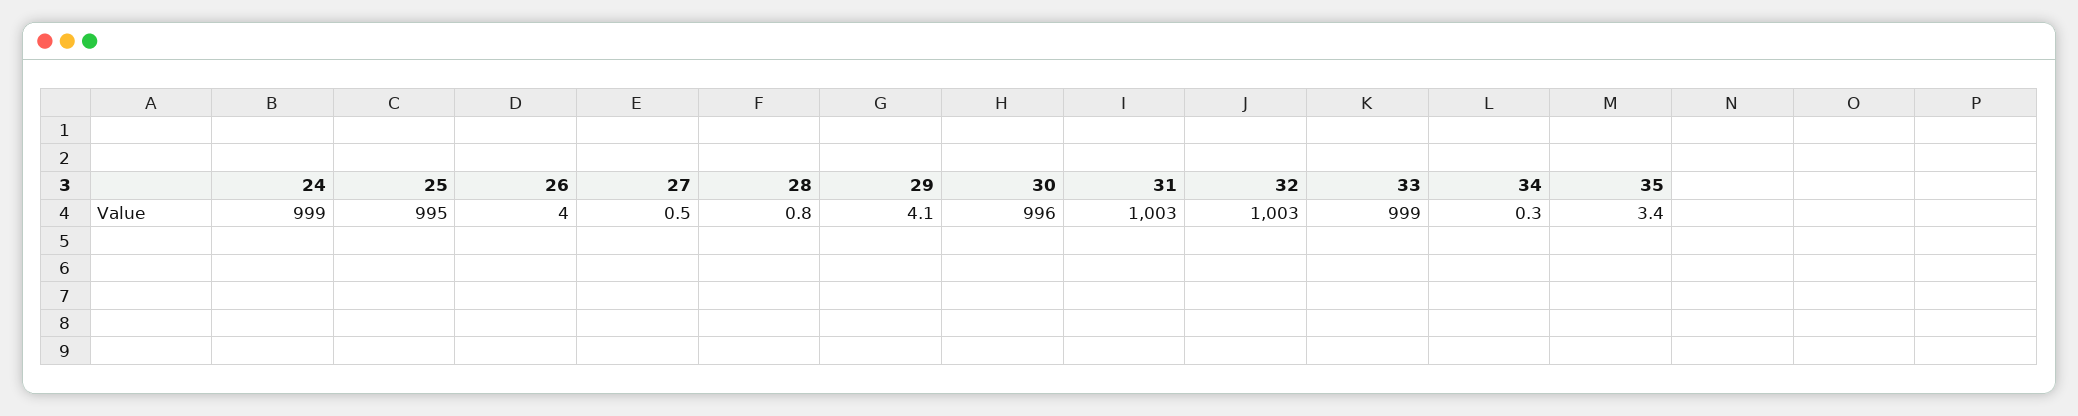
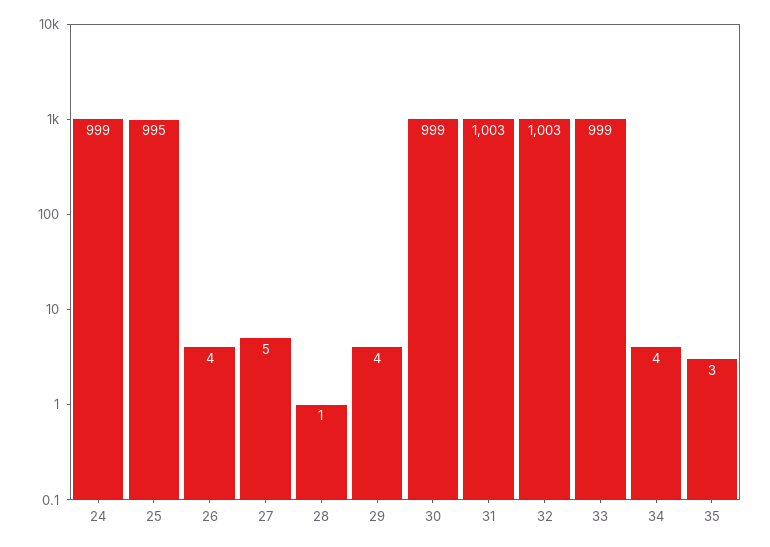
  {
    "24": 999,
    "25": 995,
    "26": 4,
-   "27": 0.5,
+   "27": 5,
    "28": 0.8,
    "29": 4.1,
-   "30": 996,
+   "30": 999,
    "31": 1003,
    "32": 1003,
    "33": 999,
-   "34": 0.3,
+   "34": 4,
    "35": 3.4
  }

